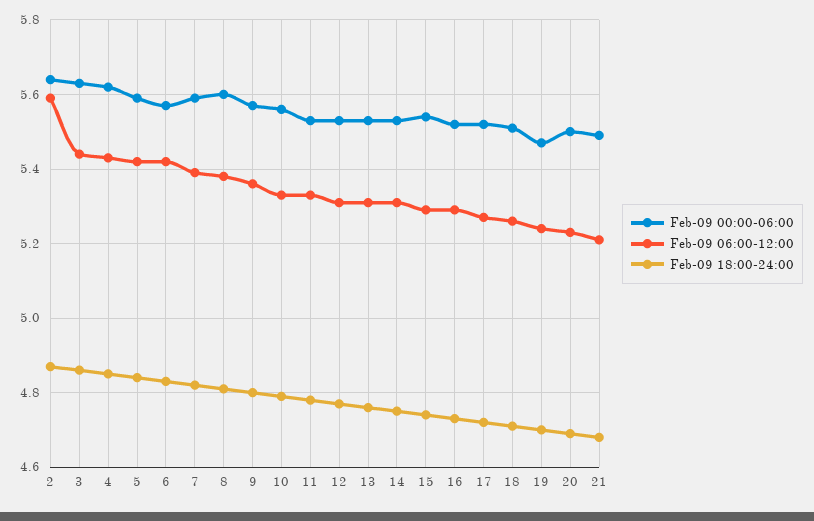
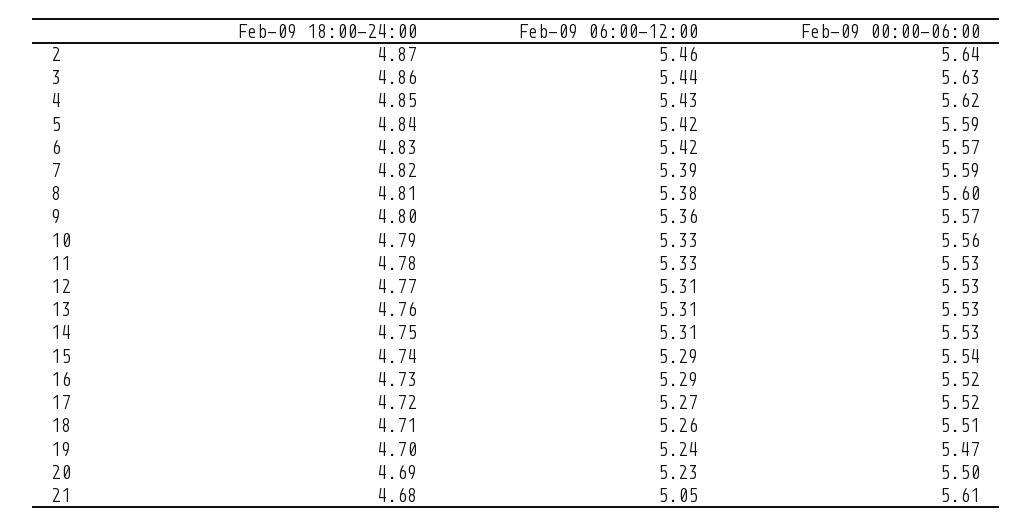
  {
    "Feb-09 00:00-06:00": {
      "2": 5.64,
      "3": 5.63,
      "4": 5.62,
      "5": 5.59,
      "6": 5.57,
      "7": 5.59,
      "8": 5.6,
      "9": 5.57,
      "10": 5.56,
      "11": 5.53,
      "12": 5.53,
      "13": 5.53,
      "14": 5.53,
      "15": 5.54,
      "16": 5.52,
      "17": 5.52,
      "18": 5.51,
      "19": 5.47,
      "20": 5.5,
-     "21": 5.5
+     "21": 5.61
    },
    "Feb-09 06:00-12:00": {
-     "2": 5.6,
+     "2": 5.46,
      "3": 5.44,
      "4": 5.43,
      "5": 5.42,
      "6": 5.42,
      "7": 5.39,
      "8": 5.38,
      "9": 5.36,
      "10": 5.33,
      "11": 5.33,
      "12": 5.31,
      "13": 5.31,
      "14": 5.31,
      "15": 5.29,
      "16": 5.29,
      "17": 5.27,
      "18": 5.26,
      "19": 5.24,
      "20": 5.23,
-     "21": 5.2
+     "21": 5.05
    },
    "Feb-09 18:00-24:00": {
      "2": 4.87,
      "3": 4.86,
      "4": 4.85,
      "5": 4.84,
      "6": 4.83,
      "7": 4.82,
      "8": 4.81,
      "9": 4.8,
      "10": 4.79,
      "11": 4.78,
      "12": 4.77,
      "13": 4.76,
      "14": 4.75,
      "15": 4.74,
      "16": 4.73,
      "17": 4.72,
      "18": 4.71,
      "19": 4.7,
      "20": 4.69,
      "21": 4.68
    }
  }

